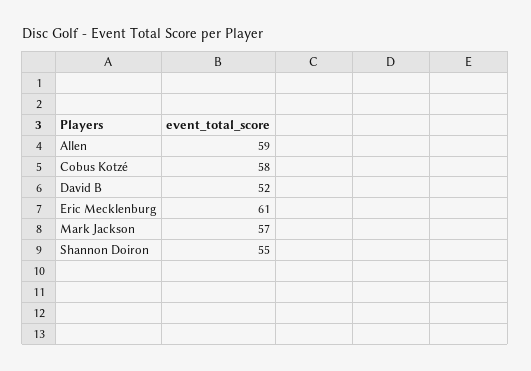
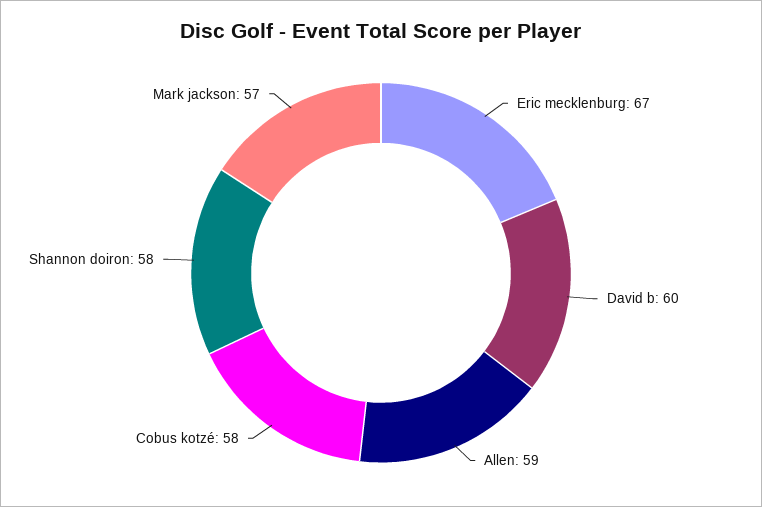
  {
    "Allen": 59,
    "Cobus Kotzé": 58,
-   "David B": 52,
+   "David B": 60,
-   "Eric Mecklenburg": 61,
+   "Eric Mecklenburg": 67,
    "Mark Jackson": 57,
-   "Shannon Doiron": 55
+   "Shannon Doiron": 58
  }

